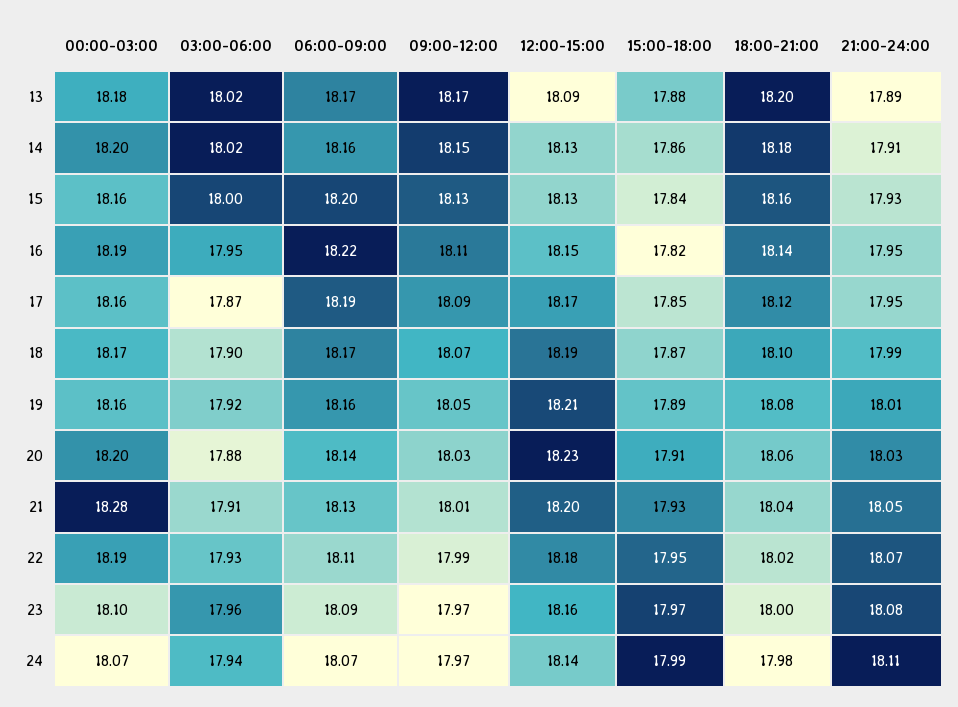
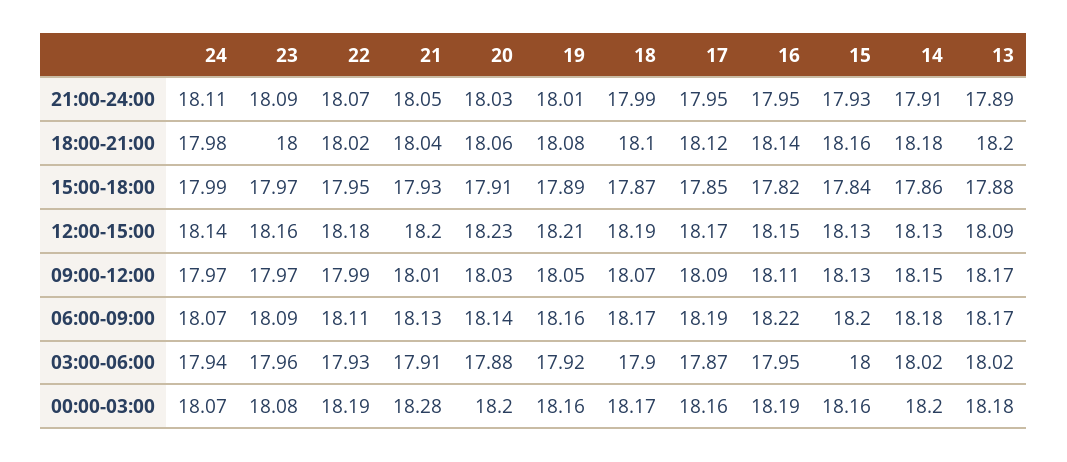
  {
    "00:00-03:00": {
      "13": 18.18,
      "14": 18.2,
      "15": 18.16,
      "16": 18.19,
      "17": 18.16,
      "18": 18.17,
      "19": 18.16,
      "20": 18.2,
      "21": 18.28,
      "22": 18.19,
-     "23": 18.1,
+     "23": 18.08,
      "24": 18.07
    },
    "03:00-06:00": {
      "13": 18.02,
      "14": 18.02,
      "15": 18,
      "16": 17.95,
      "17": 17.87,
      "18": 17.9,
      "19": 17.92,
      "20": 17.88,
      "21": 17.91,
      "22": 17.93,
      "23": 17.96,
      "24": 17.94
    },
    "06:00-09:00": {
      "13": 18.17,
-     "14": 18.16,
+     "14": 18.18,
      "15": 18.2,
      "16": 18.22,
      "17": 18.19,
      "18": 18.17,
      "19": 18.16,
      "20": 18.14,
      "21": 18.13,
      "22": 18.11,
      "23": 18.09,
      "24": 18.07
    },
    "09:00-12:00": {
      "13": 18.17,
      "14": 18.15,
      "15": 18.13,
      "16": 18.11,
      "17": 18.09,
      "18": 18.07,
      "19": 18.05,
      "20": 18.03,
      "21": 18.01,
      "22": 17.99,
      "23": 17.97,
      "24": 17.97
    },
    "12:00-15:00": {
      "13": 18.09,
      "14": 18.13,
      "15": 18.13,
      "16": 18.15,
      "17": 18.17,
      "18": 18.19,
      "19": 18.21,
      "20": 18.23,
      "21": 18.2,
      "22": 18.18,
      "23": 18.16,
      "24": 18.14
    },
    "15:00-18:00": {
      "13": 17.88,
      "14": 17.86,
      "15": 17.84,
      "16": 17.82,
      "17": 17.85,
      "18": 17.87,
      "19": 17.89,
      "20": 17.91,
      "21": 17.93,
      "22": 17.95,
      "23": 17.97,
      "24": 17.99
    },
    "18:00-21:00": {
      "13": 18.2,
      "14": 18.18,
      "15": 18.16,
      "16": 18.14,
      "17": 18.12,
      "18": 18.1,
      "19": 18.08,
      "20": 18.06,
      "21": 18.04,
      "22": 18.02,
      "23": 18,
      "24": 17.98
    },
    "21:00-24:00": {
      "13": 17.89,
      "14": 17.91,
      "15": 17.93,
      "16": 17.95,
      "17": 17.95,
      "18": 17.99,
      "19": 18.01,
      "20": 18.03,
      "21": 18.05,
      "22": 18.07,
-     "23": 18.08,
+     "23": 18.09,
      "24": 18.11
    }
  }

